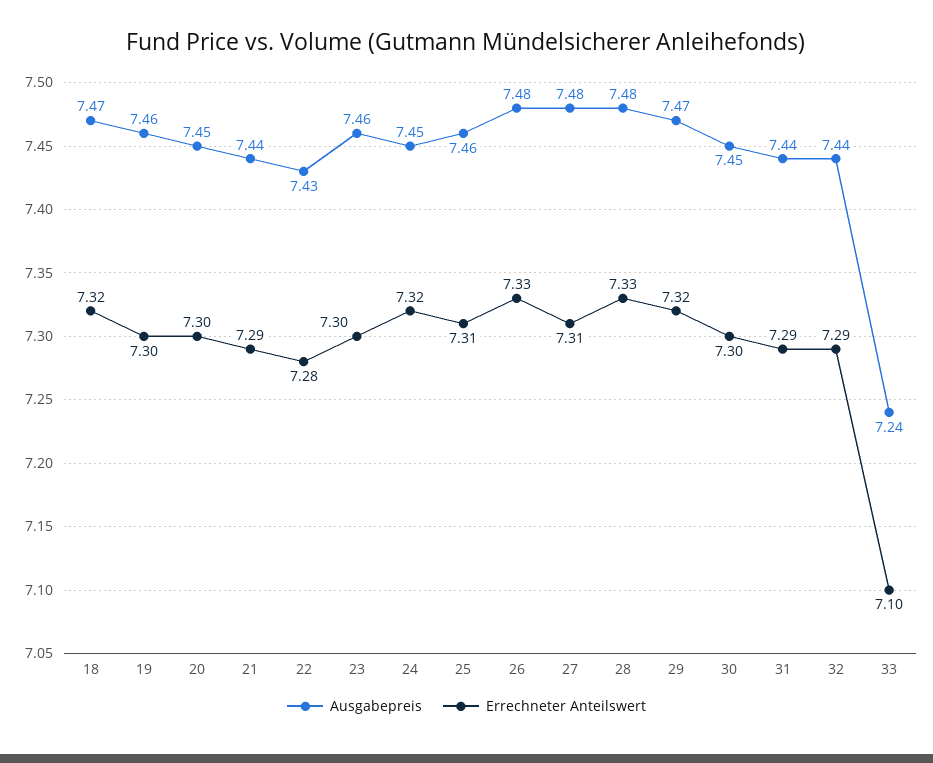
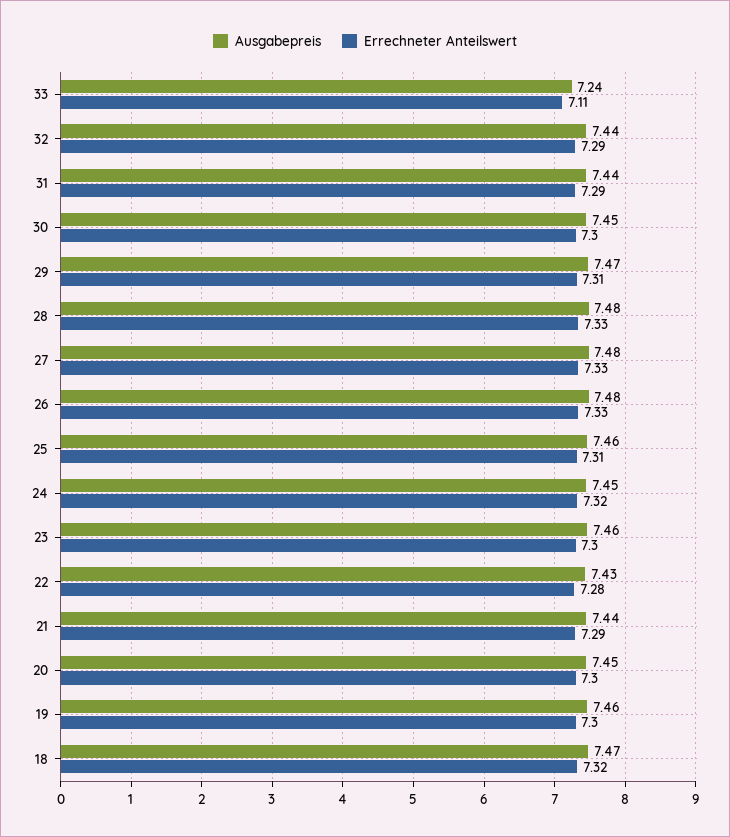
  {
    "Ausgabepreis": {
      "18": 7.47,
      "19": 7.46,
      "20": 7.45,
      "21": 7.44,
      "22": 7.43,
      "23": 7.46,
      "24": 7.45,
      "25": 7.46,
      "26": 7.48,
      "27": 7.48,
      "28": 7.48,
      "29": 7.47,
      "30": 7.45,
      "31": 7.44,
      "32": 7.44,
      "33": 7.24
    },
    "Errechneter Anteilswert": {
      "18": 7.32,
      "19": 7.3,
      "20": 7.3,
      "21": 7.29,
      "22": 7.28,
      "23": 7.3,
      "24": 7.32,
      "25": 7.31,
      "26": 7.33,
-     "27": 7.31,
+     "27": 7.33,
      "28": 7.33,
-     "29": 7.32,
+     "29": 7.31,
      "30": 7.3,
      "31": 7.29,
      "32": 7.29,
-     "33": 7.1
+     "33": 7.11
    }
  }

